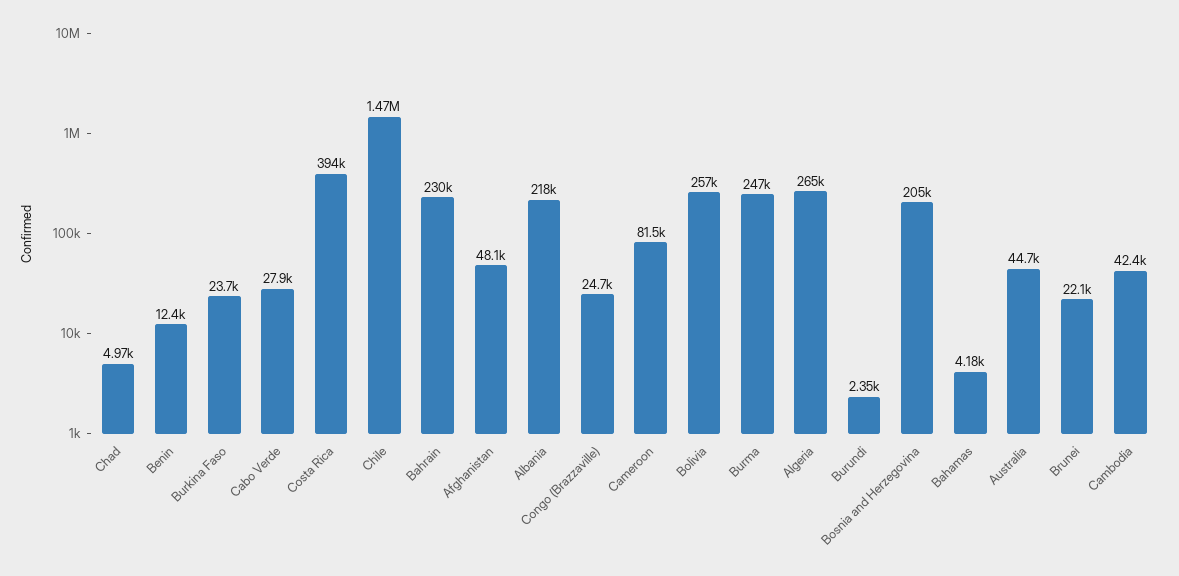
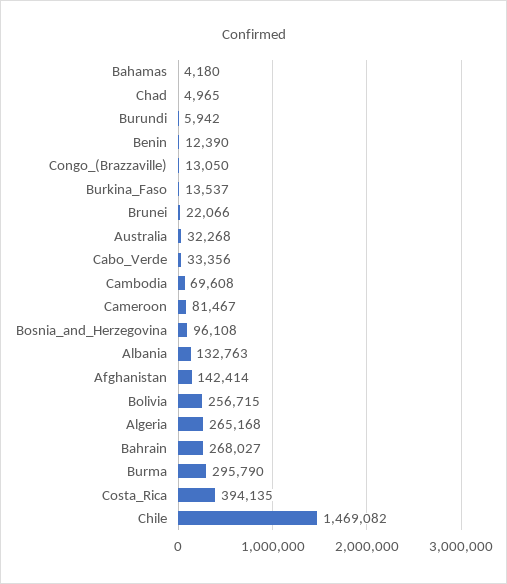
  {
    "Chad": 4965,
    "Benin": 12390,
-   "Burkina Faso": 23700,
+   "Burkina Faso": 13537,
-   "Cabo Verde": 27900,
+   "Cabo Verde": 33356,
    "Costa Rica": 394135,
    "Chile": 1469082,
-   "Bahrain": 230000,
+   "Bahrain": 268027,
-   "Afghanistan": 48100,
+   "Afghanistan": 142414,
-   "Albania": 218000,
+   "Albania": 132763,
-   "Congo (Brazzaville)": 24700,
+   "Congo (Brazzaville)": 13050,
    "Cameroon": 81467,
    "Bolivia": 256715,
-   "Burma": 247000,
+   "Burma": 295790,
    "Algeria": 265168,
-   "Burundi": 2350,
+   "Burundi": 5942,
-   "Bosnia and Herzegovina": 205000,
+   "Bosnia and Herzegovina": 96108,
    "Bahamas": 4180,
-   "Australia": 44700,
+   "Australia": 32268,
    "Brunei": 22066,
-   "Cambodia": 42400
+   "Cambodia": 69608
  }

